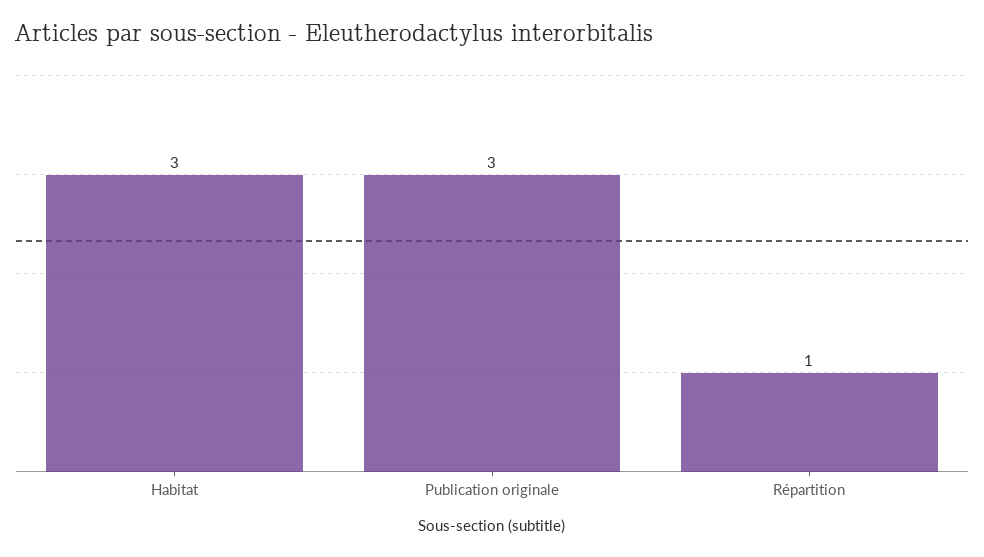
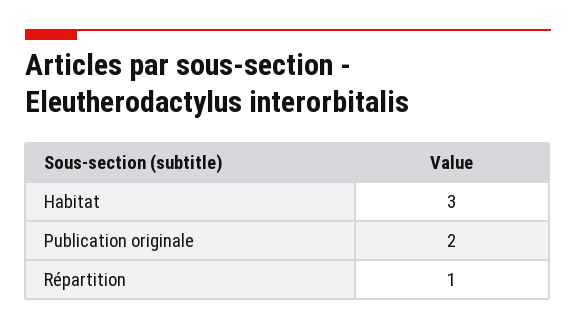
  {
    "Habitat": 3,
-   "Publication originale": 3,
+   "Publication originale": 2,
    "Répartition": 1
  }

